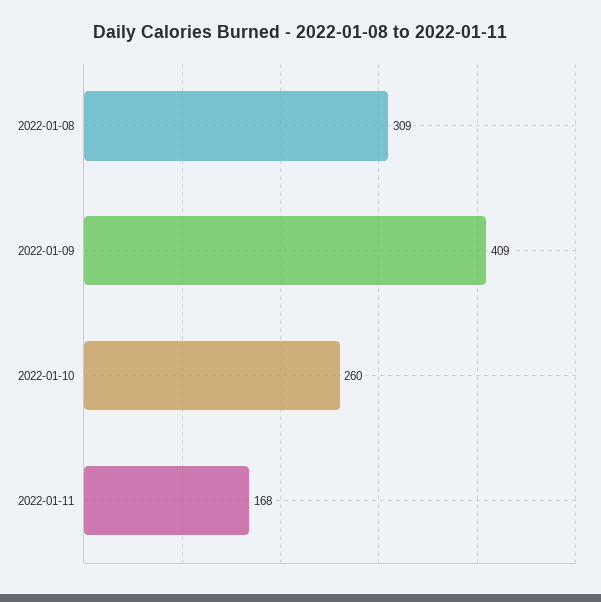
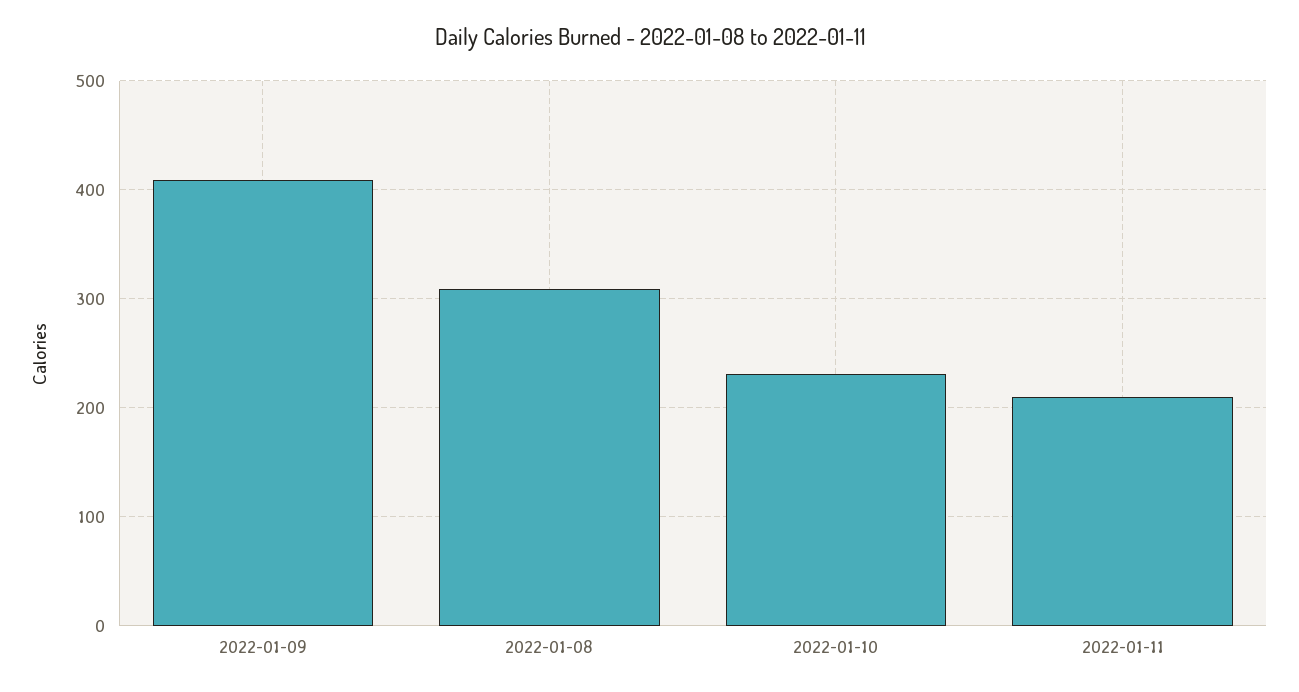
  {
    "2022-01-08": 309,
    "2022-01-09": 409,
-   "2022-01-10": 260,
+   "2022-01-10": 230,
-   "2022-01-11": 168
+   "2022-01-11": 210
  }

